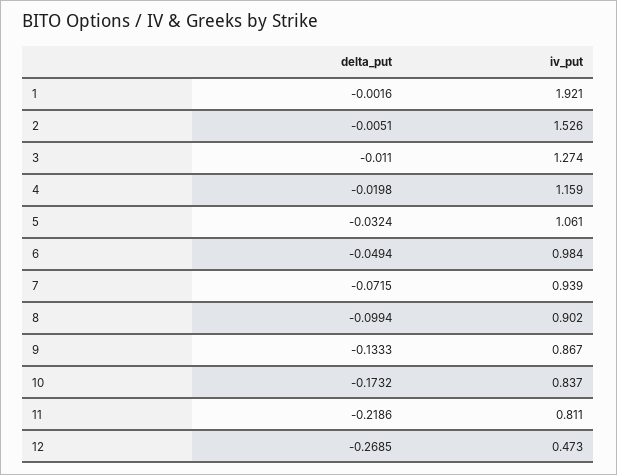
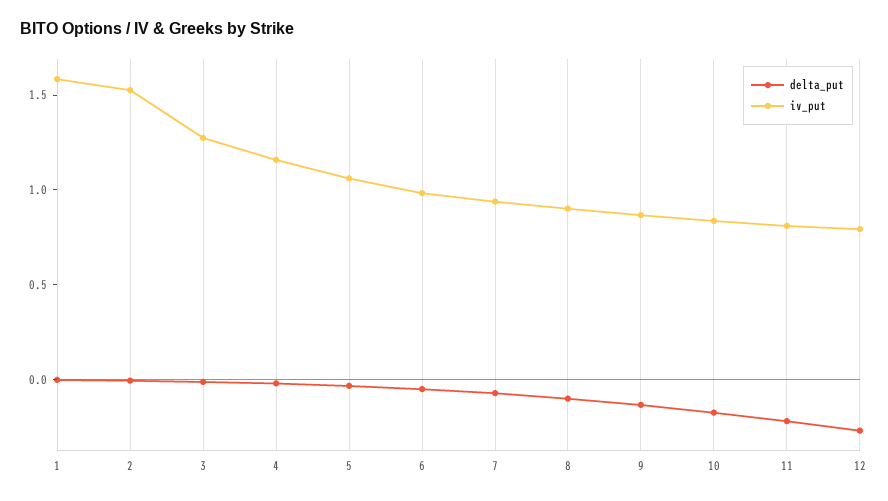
  {
    "delta_put": {
      "1": -0.0016,
      "2": -0.0051,
      "3": -0.011,
      "4": -0.0198,
      "5": -0.0324,
      "6": -0.0494,
      "7": -0.0715,
      "8": -0.0994,
      "9": -0.1333,
      "10": -0.1732,
      "11": -0.2186,
      "12": -0.2685
    },
    "iv_put": {
-     "1": 1.921,
+     "1": 1.6,
      "2": 1.526,
      "3": 1.274,
      "4": 1.159,
      "5": 1.061,
      "6": 0.984,
      "7": 0.939,
      "8": 0.902,
      "9": 0.867,
      "10": 0.837,
      "11": 0.811,
-     "12": 0.473
+     "12": 0.8
    }
  }

